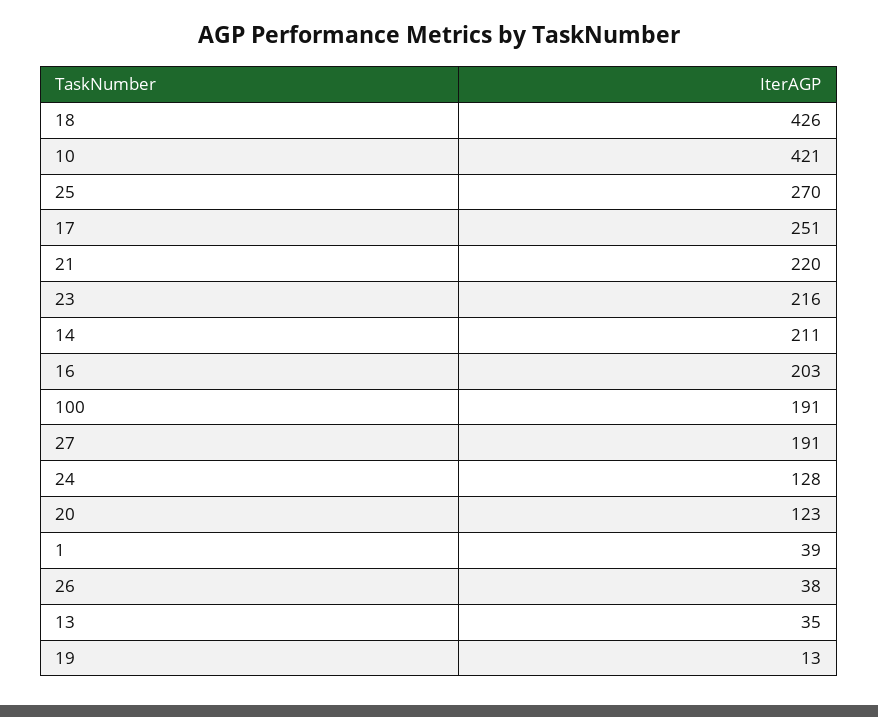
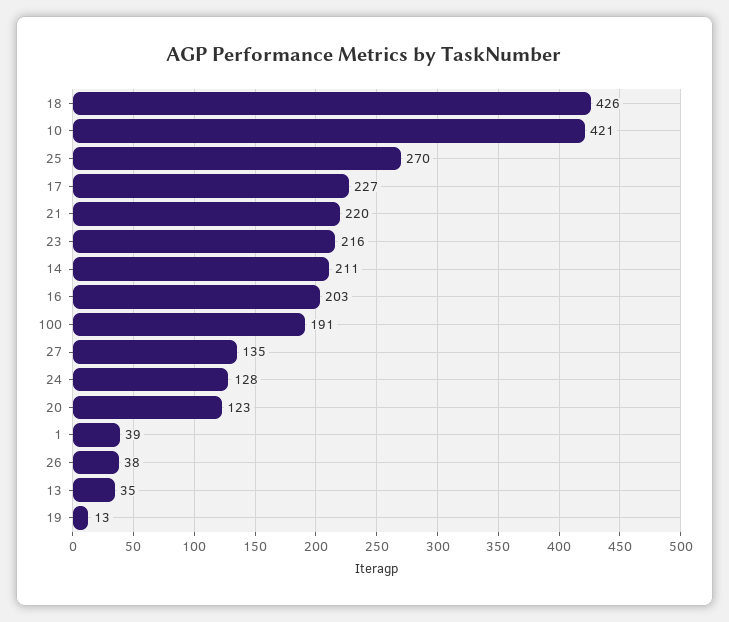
  {
    "18": 426,
    "10": 421,
    "25": 270,
-   "17": 251,
+   "17": 227,
    "21": 220,
    "23": 216,
    "14": 211,
    "16": 203,
    "100": 191,
-   "27": 191,
+   "27": 135,
    "24": 128,
    "20": 123,
    "1": 39,
    "26": 38,
    "13": 35,
    "19": 13
  }

